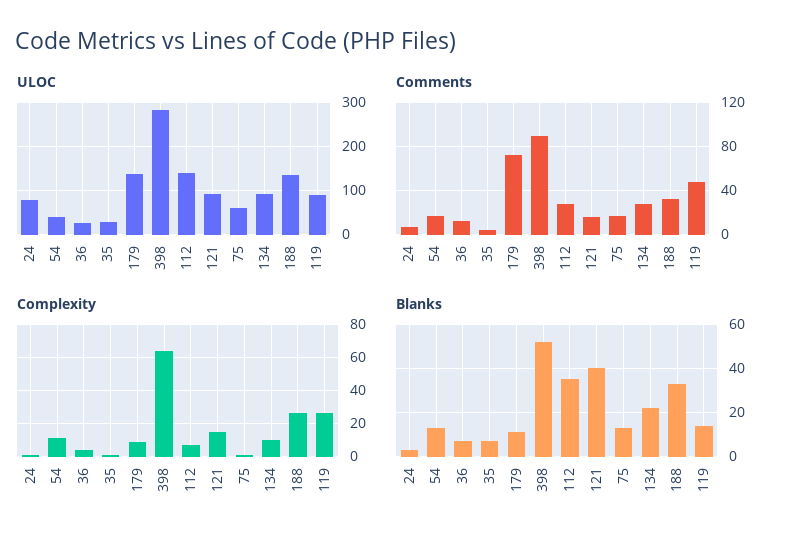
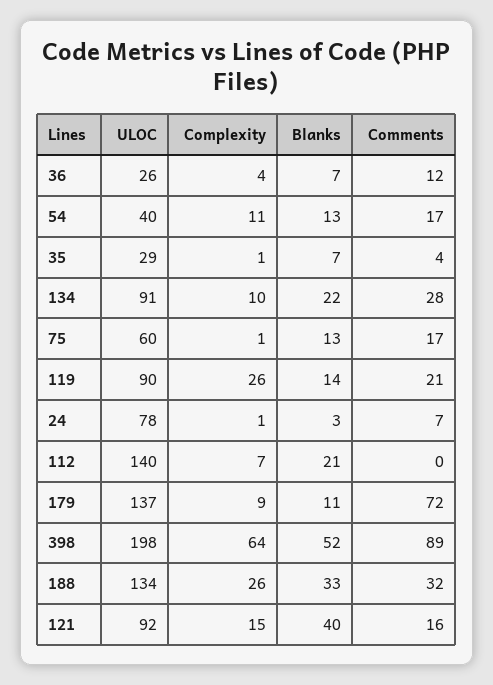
  {
    "ULOC": {
      "24": 78,
      "54": 40,
      "36": 26,
      "35": 29,
      "179": 137,
-     "398": 280,
+     "398": 198,
      "112": 140,
      "121": 92,
      "75": 60,
      "134": 91,
      "188": 134,
      "119": 90
    },
    "Comments": {
      "24": 7,
      "54": 17,
      "36": 12,
      "35": 4,
      "179": 72,
      "398": 89,
-     "112": 30,
+     "112": 0,
      "121": 16,
      "75": 17,
      "134": 28,
      "188": 32,
-     "119": 50
+     "119": 21
    },
    "Complexity": {
      "24": 1,
      "54": 11,
      "36": 4,
      "35": 1,
      "179": 9,
      "398": 64,
      "112": 7,
      "121": 15,
      "75": 1,
      "134": 10,
      "188": 26,
      "119": 26
    },
    "Blanks": {
      "24": 3,
      "54": 13,
      "36": 7,
      "35": 7,
      "179": 11,
      "398": 52,
-     "112": 35,
+     "112": 21,
      "121": 40,
      "75": 13,
      "134": 22,
      "188": 33,
      "119": 14
    }
  }

